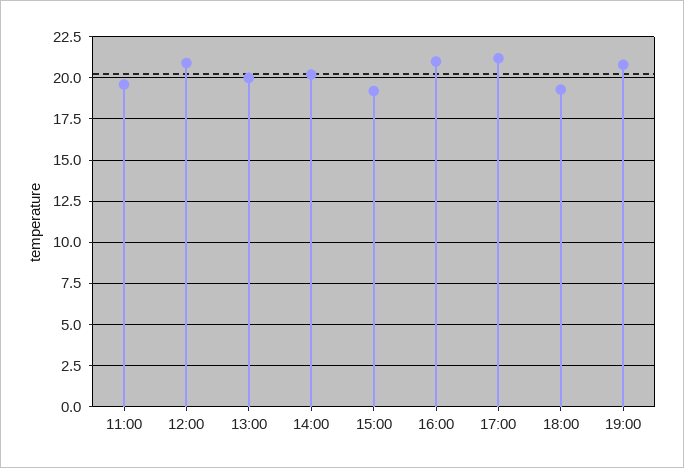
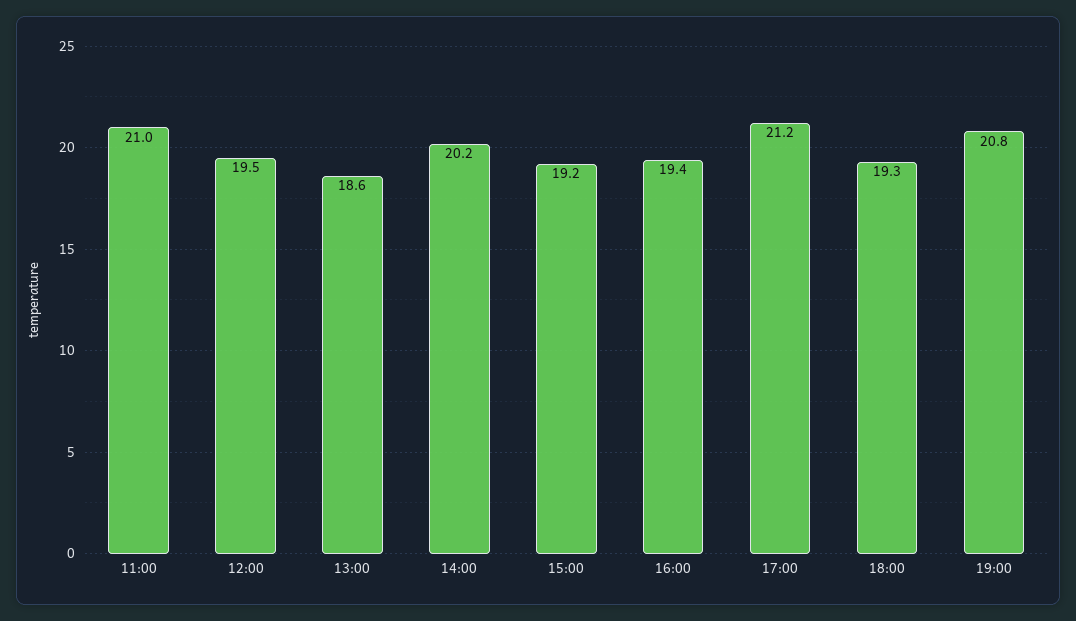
  {
-   "11:00": 19.5,
+   "11:00": 21,
-   "12:00": 21,
+   "12:00": 19.5,
-   "13:00": 20,
+   "13:00": 18.6,
    "14:00": 20.2,
    "15:00": 19.2,
-   "16:00": 21,
+   "16:00": 19.4,
    "17:00": 21.2,
    "18:00": 19.3,
    "19:00": 20.8
  }

